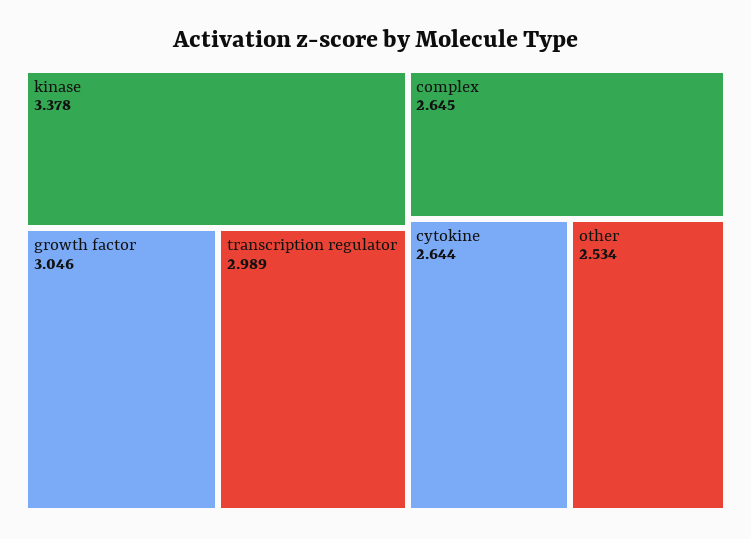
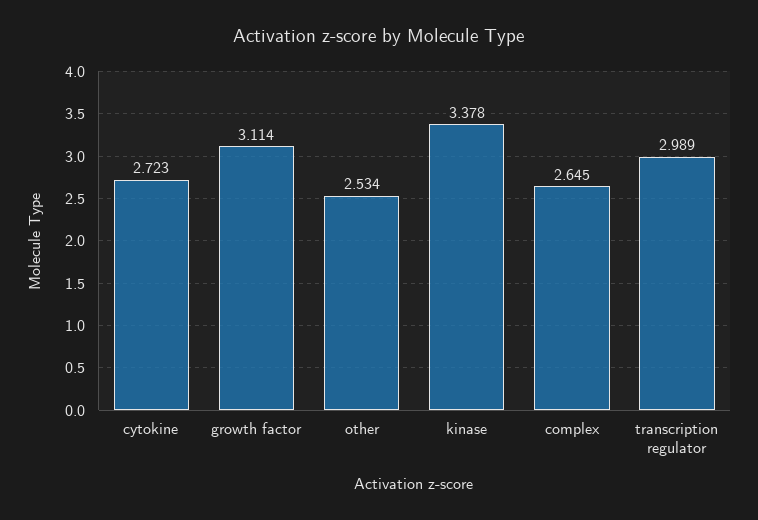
  {
    "kinase": 3.378,
-   "growth factor": 3.046,
+   "growth factor": 3.114,
    "transcription regulator": 2.989,
    "complex": 2.645,
-   "cytokine": 2.644,
+   "cytokine": 2.723,
    "other": 2.534
  }

